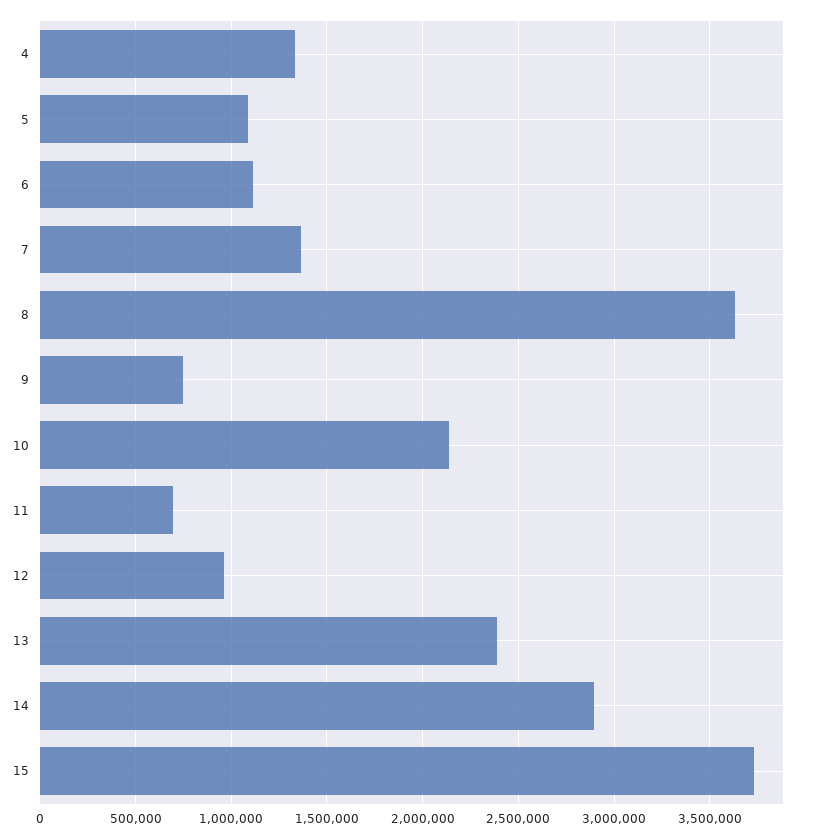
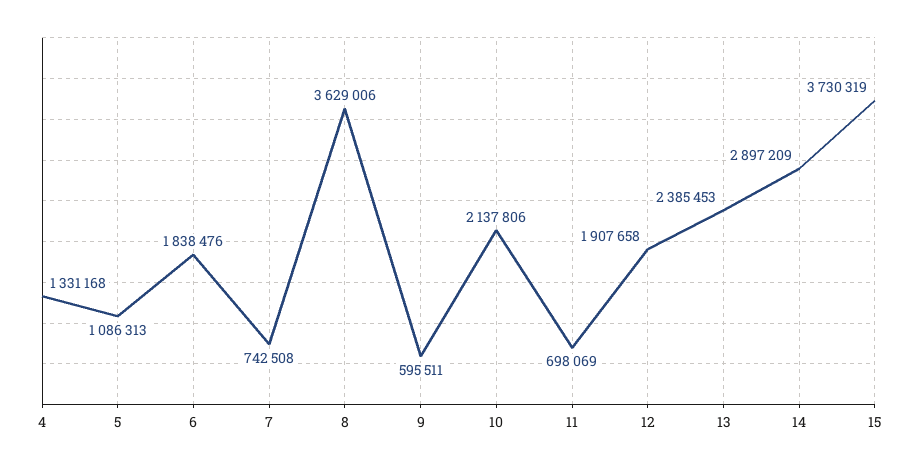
  {
    "4": 1331168,
    "5": 1086313,
-   "6": 1100000,
+   "6": 1838476,
-   "7": 1350000,
+   "7": 742508,
    "8": 3629006,
-   "9": 750000,
+   "9": 595511,
    "10": 2137806,
    "11": 698069,
-   "12": 950000,
+   "12": 1907658,
    "13": 2385453,
    "14": 2897209,
    "15": 3730319
  }

